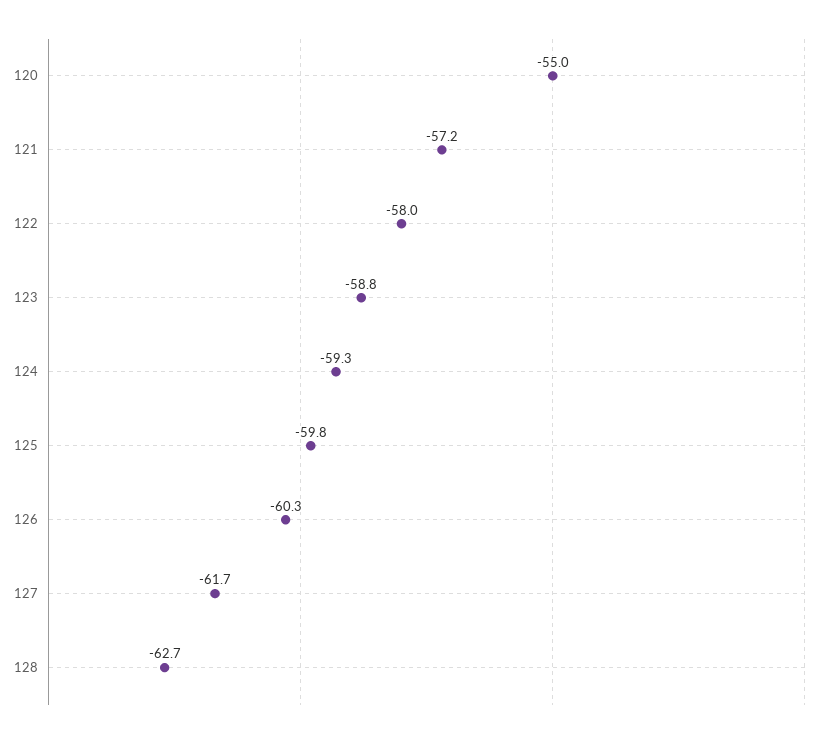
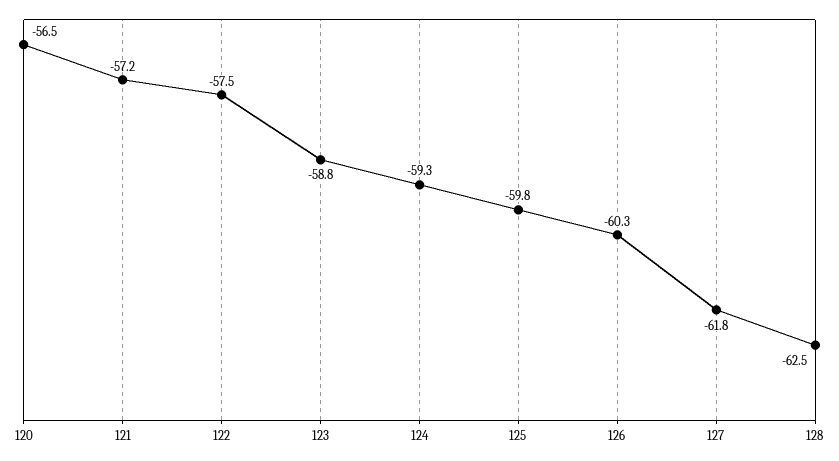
  {
-   "120": -55,
+   "120": -56.5,
    "121": -57.2,
-   "122": -58,
+   "122": -57.5,
    "123": -58.8,
    "124": -59.3,
    "125": -59.8,
    "126": -60.3,
-   "127": -61.7,
+   "127": -61.8,
-   "128": -62.7
+   "128": -62.5
  }

